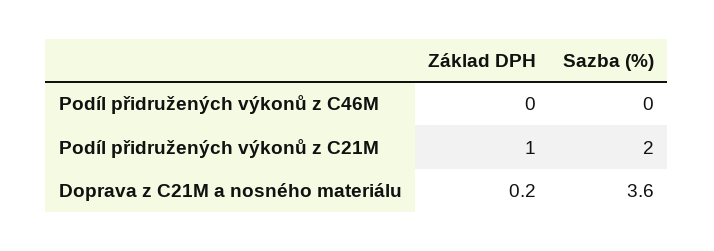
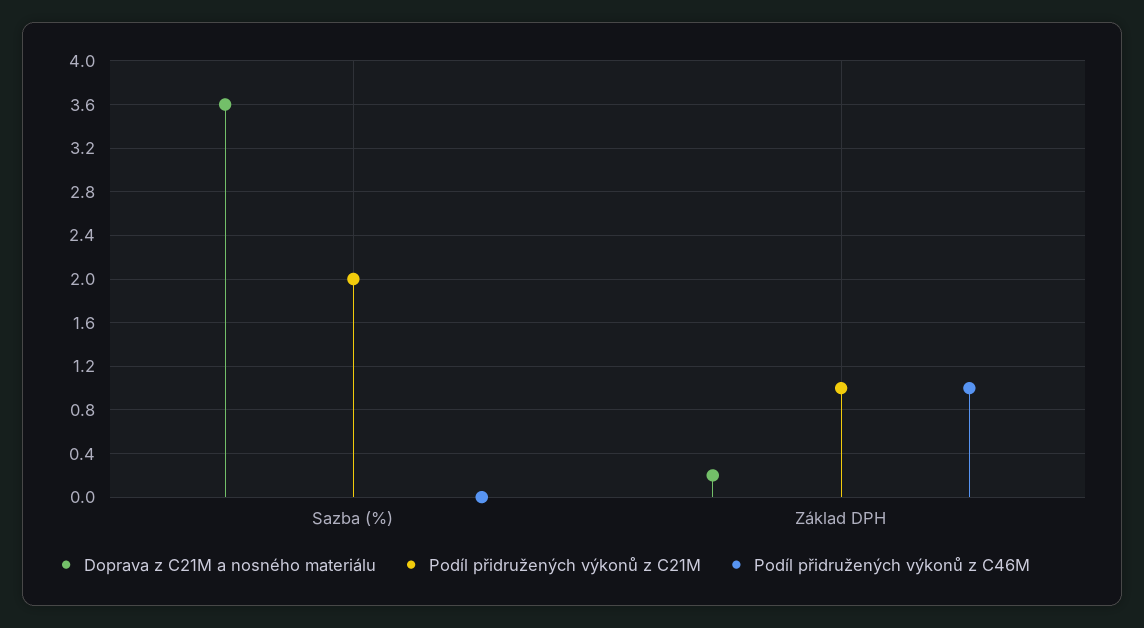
  {
    "Podíl přidružených výkonů z C46M": {
-     "Základ DPH": 0,
+     "Základ DPH": 1,
      "Sazba (%)": 0
    },
    "Podíl přidružených výkonů z C21M": {
      "Základ DPH": 1,
      "Sazba (%)": 2
    },
    "Doprava z C21M a nosného materiálu": {
      "Základ DPH": 0.2,
      "Sazba (%)": 3.6
    }
  }

